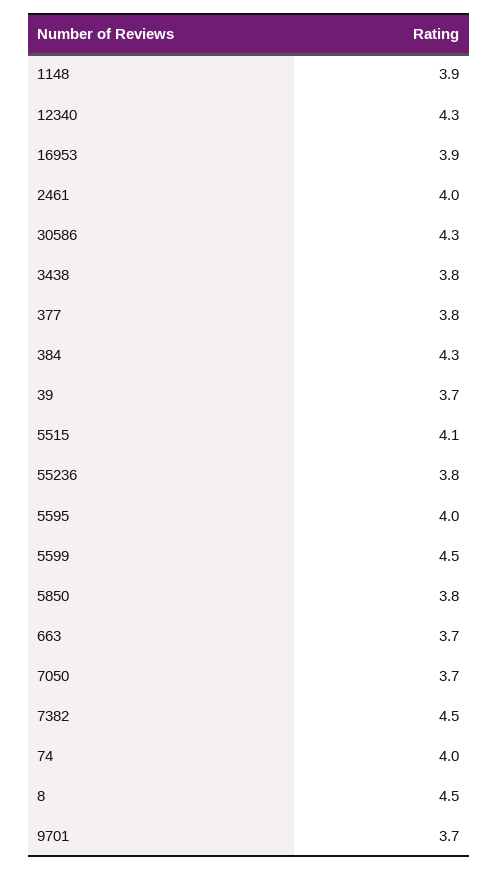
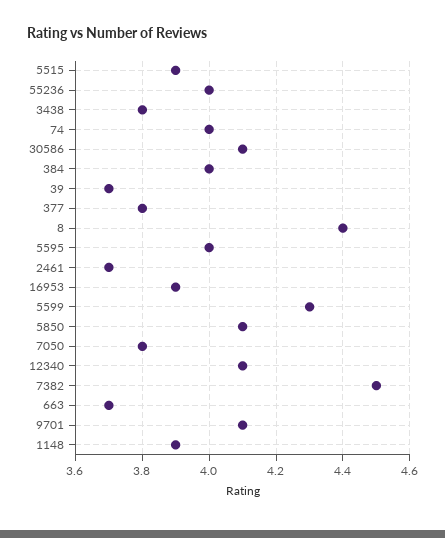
  {
    "1148": 3.9,
-   "12340": 4.3,
+   "12340": 4.1,
    "16953": 3.9,
-   "2461": 4,
+   "2461": 3.7,
-   "30586": 4.3,
+   "30586": 4.1,
    "3438": 3.8,
    "377": 3.8,
-   "384": 4.3,
+   "384": 4,
    "39": 3.7,
-   "5515": 4.1,
+   "5515": 3.9,
-   "55236": 3.8,
+   "55236": 4,
    "5595": 4,
-   "5599": 4.5,
+   "5599": 4.3,
-   "5850": 3.8,
+   "5850": 4.1,
    "663": 3.7,
-   "7050": 3.7,
+   "7050": 3.8,
    "7382": 4.5,
    "74": 4,
-   "8": 4.5,
+   "8": 4.4,
-   "9701": 3.7
+   "9701": 4.1
  }

